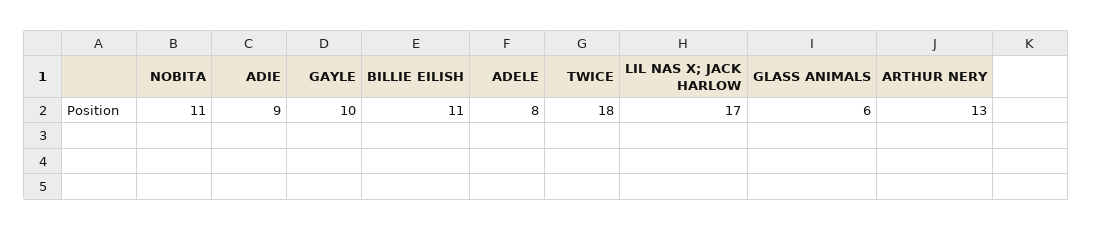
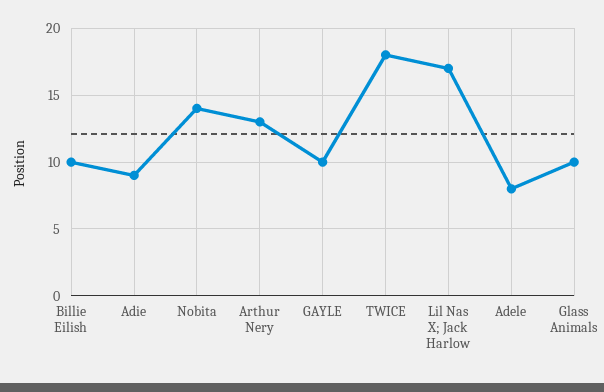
  {
-   "NOBITA": 11,
+   "NOBITA": 14,
    "ADIE": 9,
    "GAYLE": 10,
-   "BILLIE EILISH": 11,
+   "BILLIE EILISH": 10,
    "ADELE": 8,
    "TWICE": 18,
    "LIL NAS X; JACK HARLOW": 17,
-   "GLASS ANIMALS": 6,
+   "GLASS ANIMALS": 10,
    "ARTHUR NERY": 13
  }

